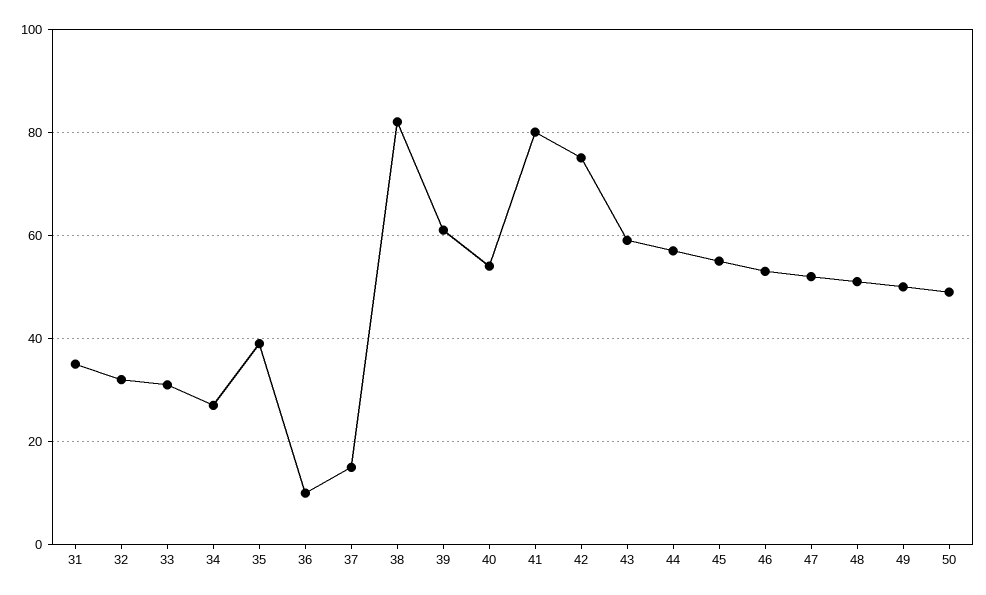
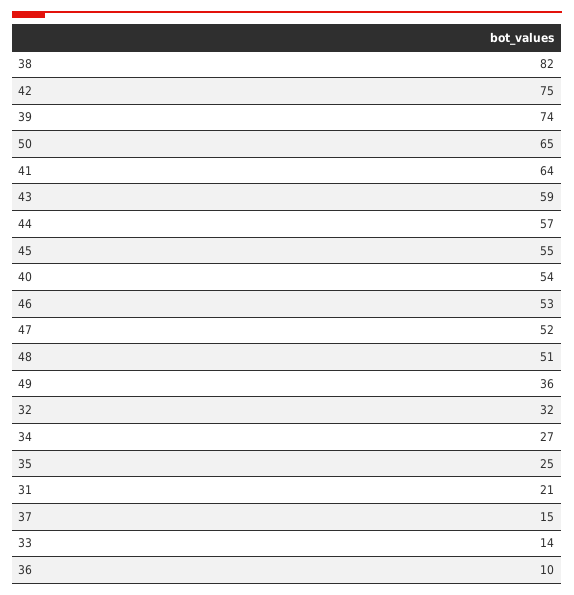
  {
-   "31": 35,
+   "31": 21,
    "32": 32,
-   "33": 30,
+   "33": 14,
    "34": 27,
-   "35": 40,
+   "35": 25,
    "36": 10,
    "37": 15,
    "38": 82,
-   "39": 60,
+   "39": 74,
    "40": 54,
-   "41": 80,
+   "41": 64,
    "42": 75,
    "43": 59,
    "44": 57,
    "45": 55,
    "46": 53,
    "47": 52,
    "48": 51,
-   "49": 50,
+   "49": 36,
-   "50": 50
+   "50": 65
  }

